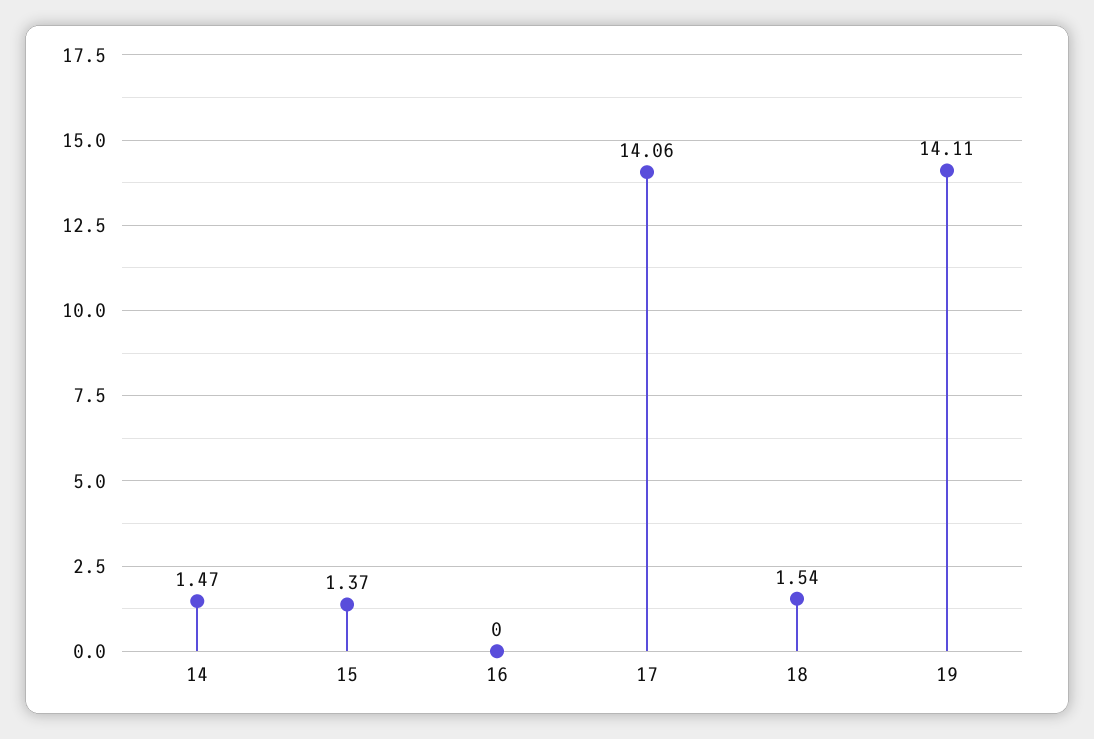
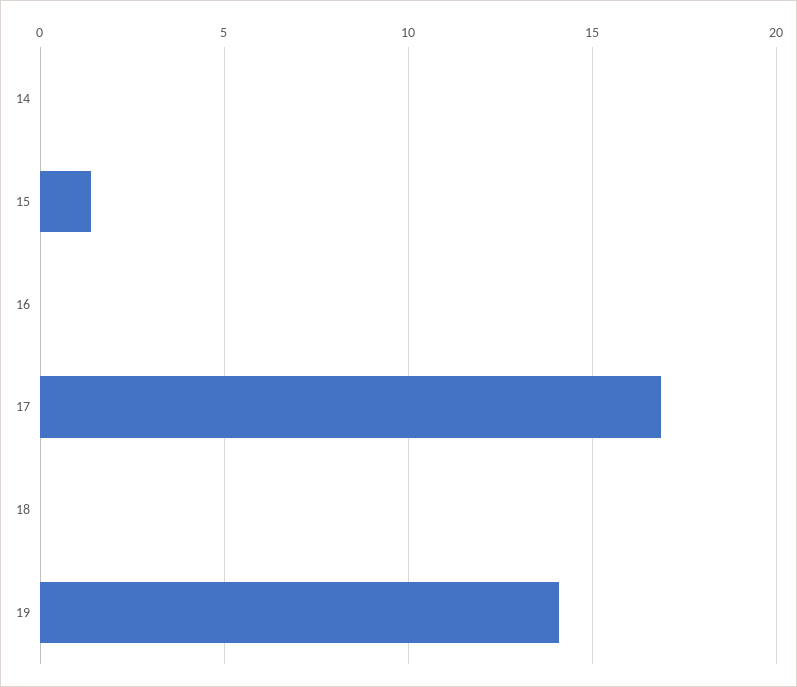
  {
-   "14": 1.47,
+   "14": 0,
    "15": 1.37,
    "16": 0,
-   "17": 14.06,
+   "17": 17,
-   "18": 1.54,
+   "18": 0,
    "19": 14.11
  }

